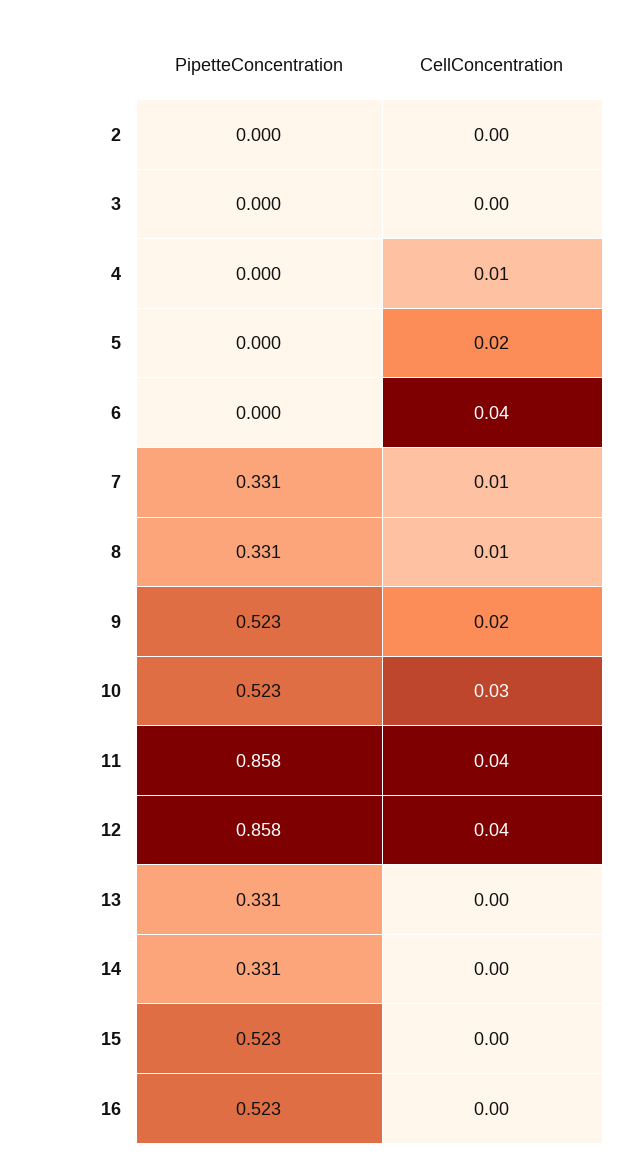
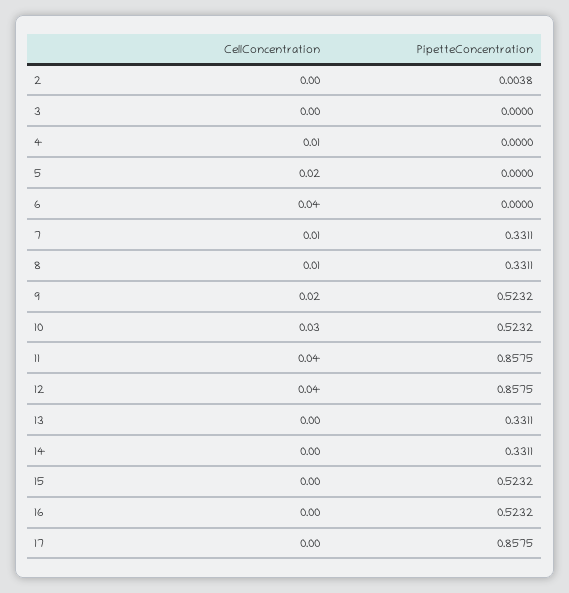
  {
    "PipetteConcentration": {
-     "2": 0,
+     "2": 0.0038,
      "3": 0,
      "4": 0,
      "5": 0,
      "6": 0,
      "7": 0.3311,
      "8": 0.3311,
      "9": 0.5232,
      "10": 0.5232,
      "11": 0.8575,
      "12": 0.8575,
      "13": 0.3311,
      "14": 0.3311,
      "15": 0.5232,
-     "16": 0.5232
+     "16": 0.5232,
+     "17": 0.8575
    },
    "CellConcentration": {
      "2": 0,
      "3": 0,
      "4": 0.01,
      "5": 0.02,
      "6": 0.04,
      "7": 0.01,
      "8": 0.01,
      "9": 0.02,
      "10": 0.03,
      "11": 0.04,
      "12": 0.04,
      "13": 0,
      "14": 0,
      "15": 0,
-     "16": 0
+     "16": 0,
+     "17": 0
    }
  }

